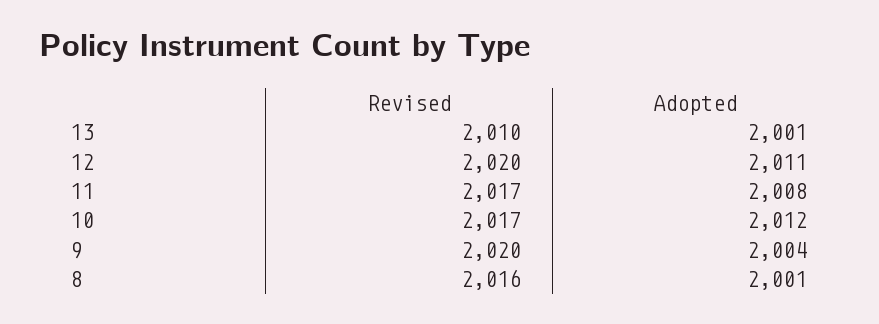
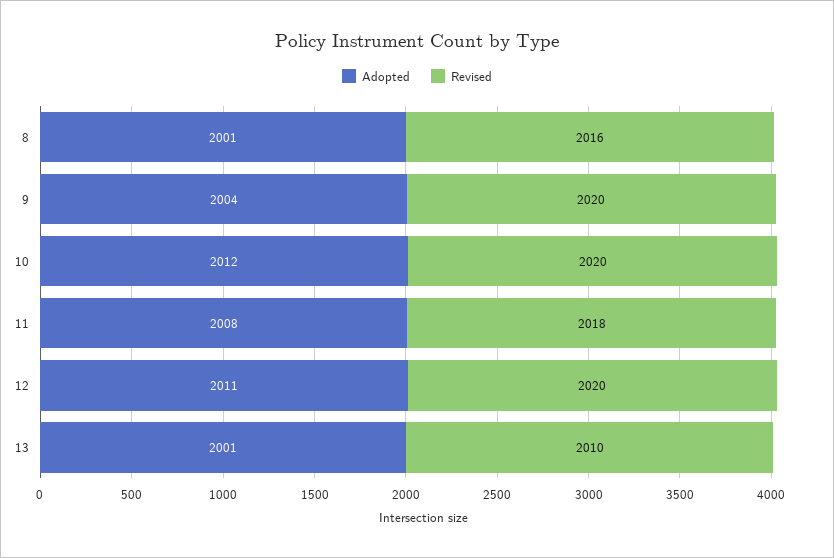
  {
    "Revised": {
      "13": 2010,
      "12": 2020,
-     "11": 2017,
+     "11": 2018,
-     "10": 2017,
+     "10": 2020,
      "9": 2020,
      "8": 2016
    },
    "Adopted": {
      "13": 2001,
      "12": 2011,
      "11": 2008,
      "10": 2012,
      "9": 2004,
      "8": 2001
    }
  }

